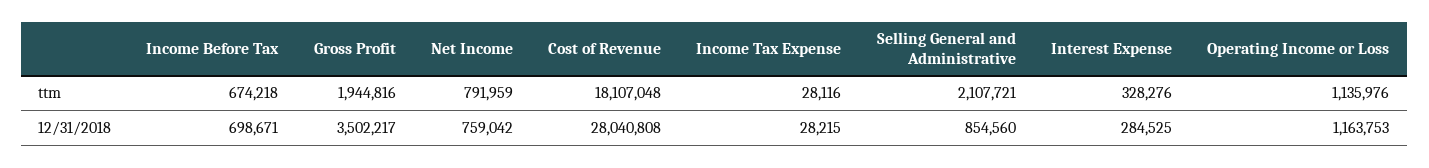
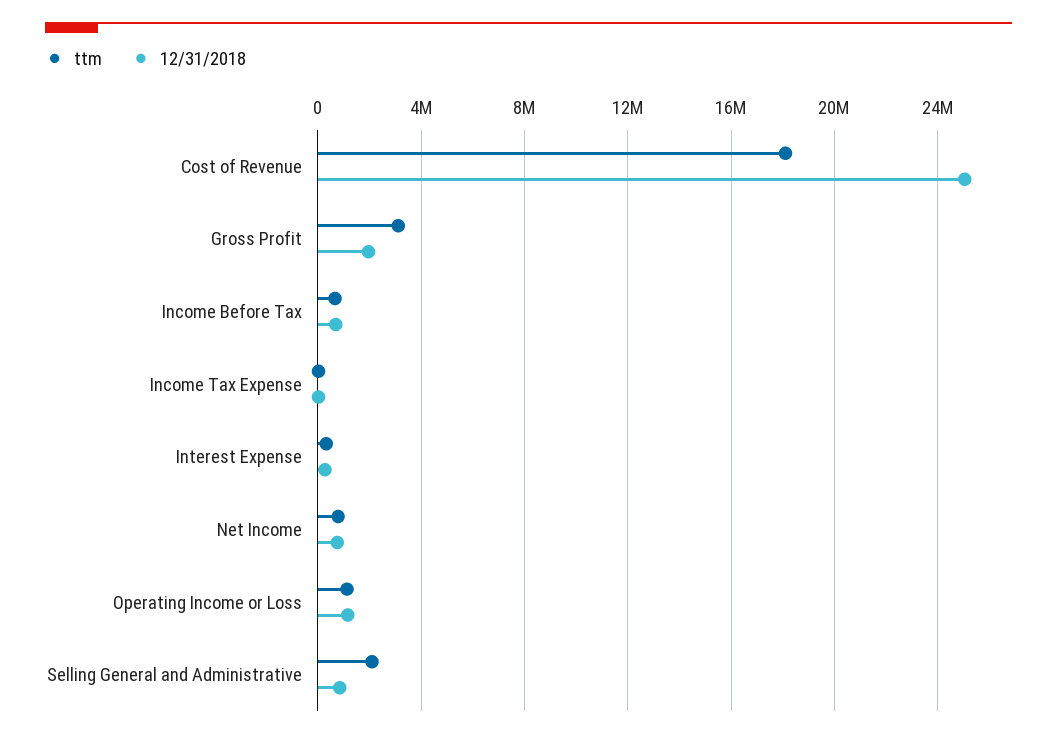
  {
    "ttm": {
      "Income Before Tax": 674218,
-     "Gross Profit": 1944816,
+     "Gross Profit": 3000000,
      "Net Income": 791959,
      "Cost of Revenue": 18107048,
      "Income Tax Expense": 28116,
      "Selling General and Administrative": 2107721,
      "Interest Expense": 328276,
      "Operating Income or Loss": 1135976
    },
    "12/31/2018": {
      "Income Before Tax": 698671,
-     "Gross Profit": 3502217,
+     "Gross Profit": 2000000,
      "Net Income": 759042,
-     "Cost of Revenue": 28040808,
+     "Cost of Revenue": 25000000,
      "Income Tax Expense": 28215,
      "Selling General and Administrative": 854560,
      "Interest Expense": 284525,
      "Operating Income or Loss": 1163753
    }
  }

